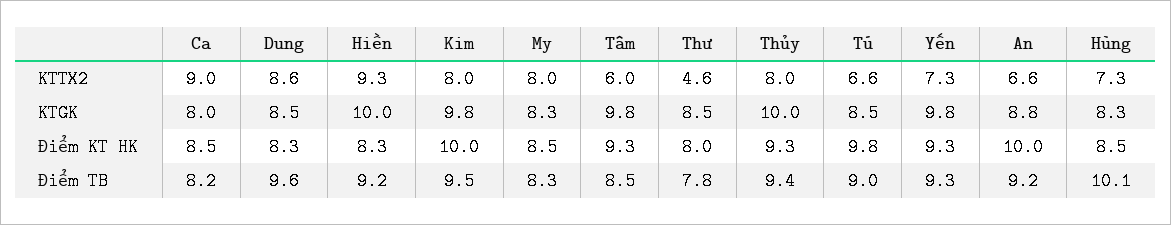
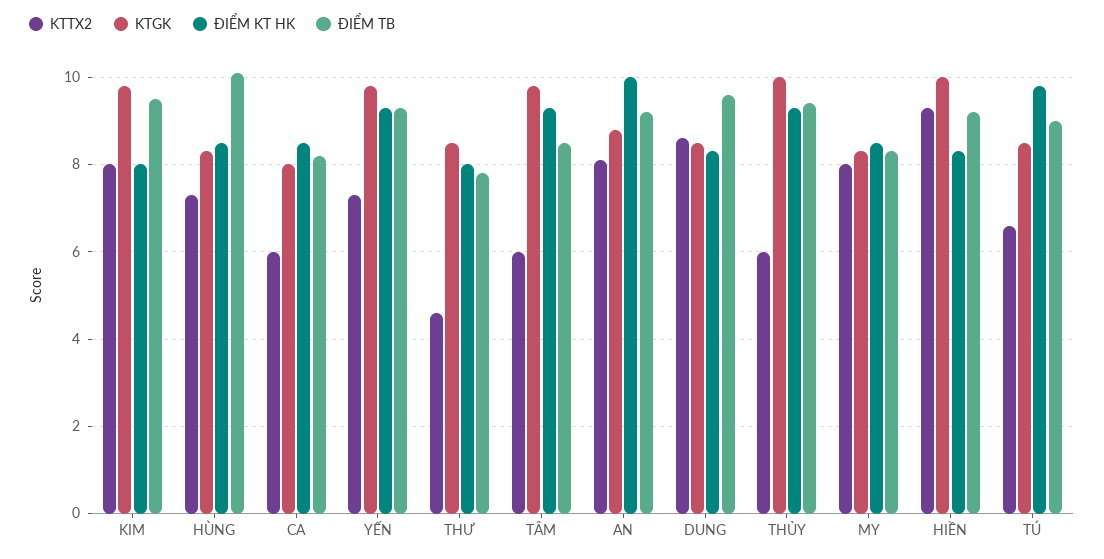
  {
    "KTTX2": {
-     "Ca": 9,
+     "Ca": 6,
      "Dung": 8.6,
      "Hiền": 9.3,
      "Kim": 8,
      "My": 8,
      "Tâm": 6,
      "Thư": 4.6,
-     "Thủy": 8,
+     "Thủy": 6,
      "Tú": 6.6,
      "Yến": 7.3,
-     "An": 6.6,
+     "An": 8,
      "Hùng": 7.3
    },
    "KTGK": {
      "Ca": 8,
      "Dung": 8.5,
      "Hiền": 10,
      "Kim": 9.8,
      "My": 8.3,
      "Tâm": 9.8,
      "Thư": 8.5,
      "Thủy": 10,
      "Tú": 8.5,
      "Yến": 9.8,
      "An": 8.8,
      "Hùng": 8.3
    },
    "Điểm KT HK": {
      "Ca": 8.5,
      "Dung": 8.3,
      "Hiền": 8.3,
-     "Kim": 10,
+     "Kim": 8,
      "My": 8.5,
      "Tâm": 9.3,
      "Thư": 8,
      "Thủy": 9.3,
      "Tú": 9.8,
      "Yến": 9.3,
      "An": 10,
      "Hùng": 8.5
    },
    "Điểm TB": {
      "Ca": 8.2,
      "Dung": 9.6,
      "Hiền": 9.2,
      "Kim": 9.5,
      "My": 8.3,
      "Tâm": 8.5,
      "Thư": 7.8,
      "Thủy": 9.4,
      "Tú": 9,
      "Yến": 9.3,
      "An": 9.2,
      "Hùng": 10.1
    }
  }

